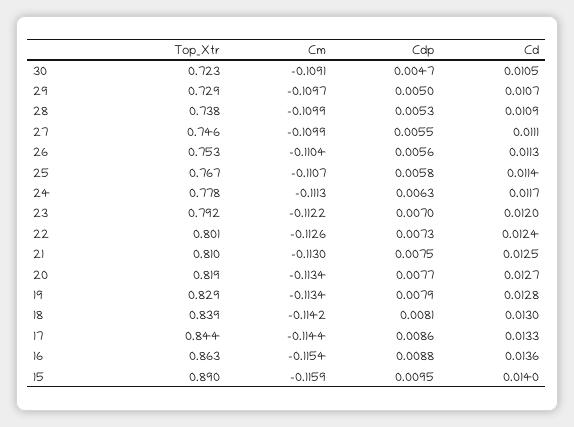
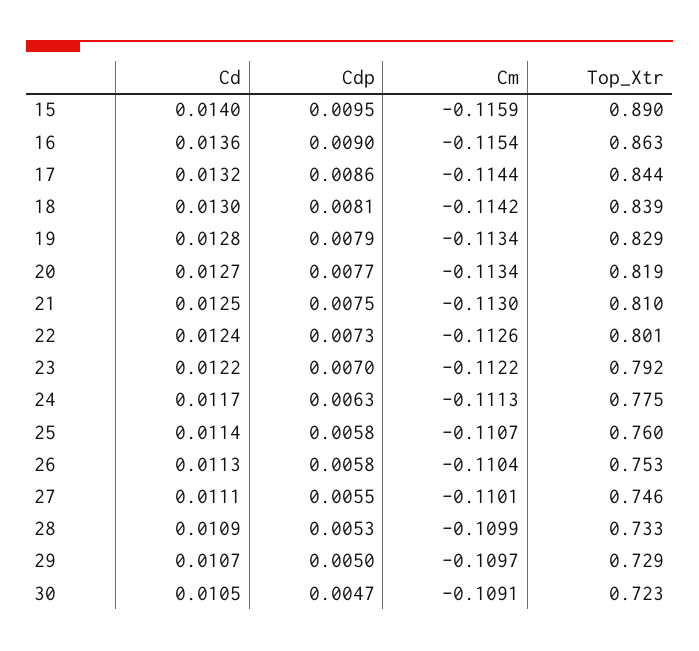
  {
    "Top_Xtr": {
      "30": 0.723,
      "29": 0.729,
-     "28": 0.738,
+     "28": 0.733,
      "27": 0.746,
      "26": 0.753,
-     "25": 0.767,
+     "25": 0.76,
-     "24": 0.778,
+     "24": 0.775,
      "23": 0.792,
      "22": 0.801,
      "21": 0.81,
      "20": 0.819,
      "19": 0.829,
      "18": 0.839,
      "17": 0.844,
      "16": 0.863,
      "15": 0.89
    },
    "Cm": {
      "30": -0.1091,
      "29": -0.1097,
      "28": -0.1099,
-     "27": -0.1099,
+     "27": -0.1101,
      "26": -0.1104,
      "25": -0.1107,
      "24": -0.1113,
      "23": -0.1122,
      "22": -0.1126,
      "21": -0.113,
      "20": -0.1134,
      "19": -0.1134,
      "18": -0.1142,
      "17": -0.1144,
      "16": -0.1154,
      "15": -0.1159
    },
    "Cdp": {
      "30": 0.0047,
      "29": 0.005,
      "28": 0.0053,
      "27": 0.0055,
-     "26": 0.0056,
+     "26": 0.0058,
      "25": 0.0058,
      "24": 0.0063,
      "23": 0.007,
      "22": 0.0073,
      "21": 0.0075,
      "20": 0.0077,
      "19": 0.0079,
      "18": 0.0081,
      "17": 0.0086,
-     "16": 0.0088,
+     "16": 0.009,
      "15": 0.0095
    },
    "Cd": {
      "30": 0.0105,
      "29": 0.0107,
      "28": 0.0109,
      "27": 0.0111,
      "26": 0.0113,
      "25": 0.0114,
      "24": 0.0117,
-     "23": 0.012,
+     "23": 0.0122,
      "22": 0.0124,
      "21": 0.0125,
      "20": 0.0127,
      "19": 0.0128,
      "18": 0.013,
-     "17": 0.0133,
+     "17": 0.0132,
      "16": 0.0136,
      "15": 0.014
    }
  }

